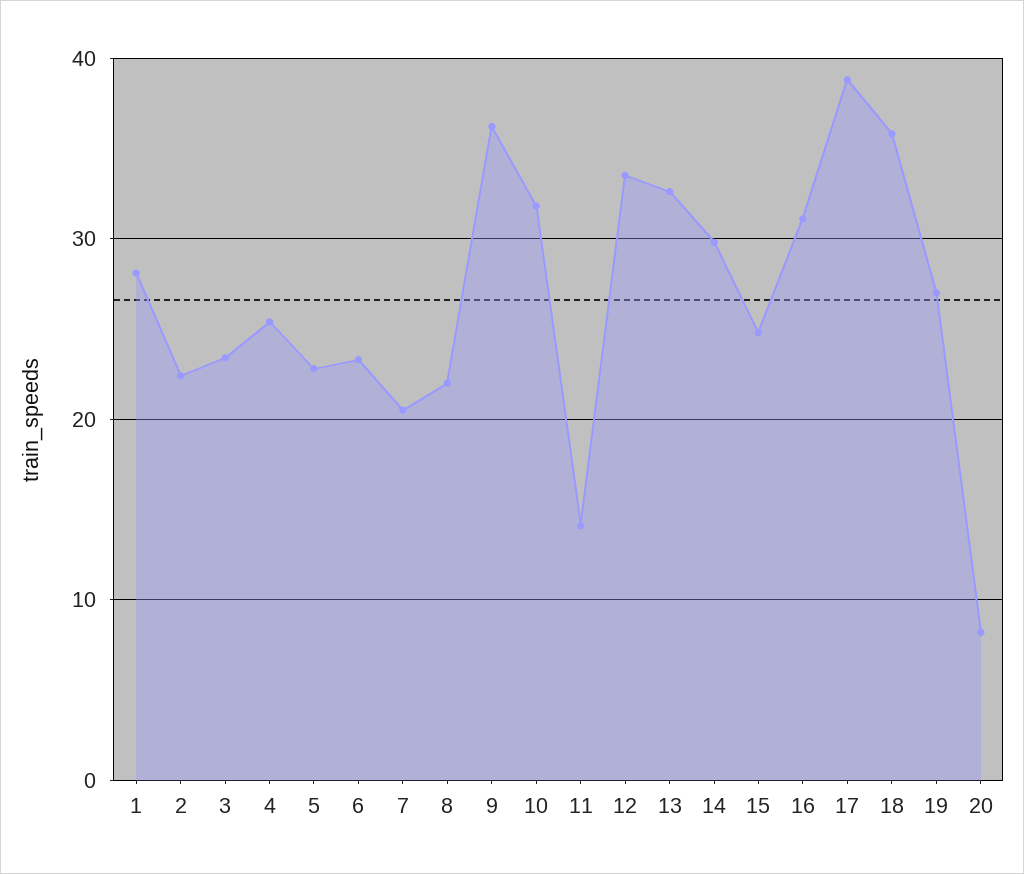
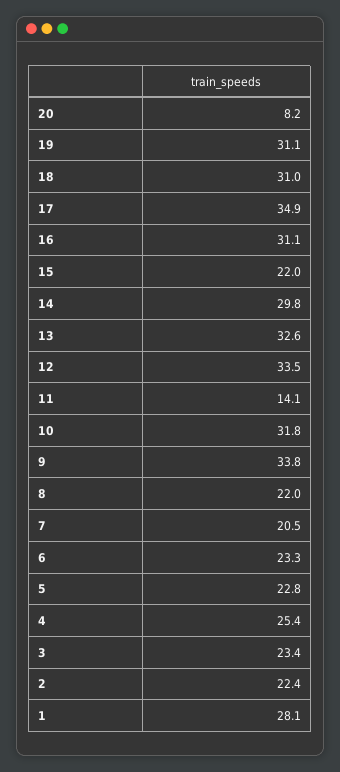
  {
    "1": 28.1,
    "2": 22.4,
    "3": 23.4,
    "4": 25.4,
    "5": 22.8,
    "6": 23.3,
    "7": 20.5,
    "8": 22,
-   "9": 36,
+   "9": 33.8,
    "10": 31.8,
    "11": 14.1,
    "12": 33.5,
    "13": 32.6,
    "14": 29.8,
-   "15": 25,
+   "15": 22,
    "16": 31.1,
-   "17": 39,
+   "17": 34.9,
-   "18": 36,
+   "18": 31,
-   "19": 27,
+   "19": 31.1,
    "20": 8.2
  }

